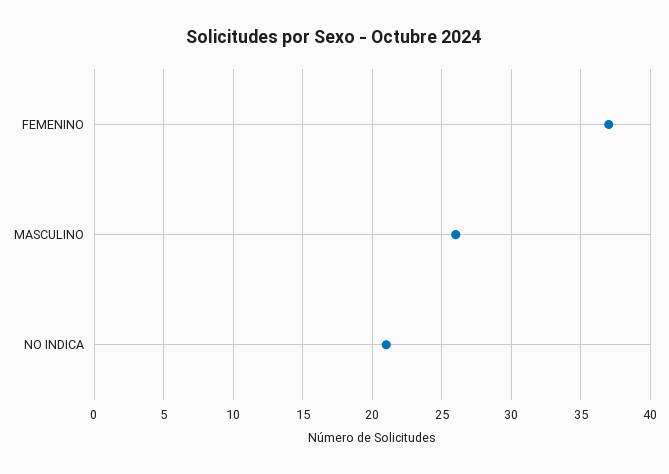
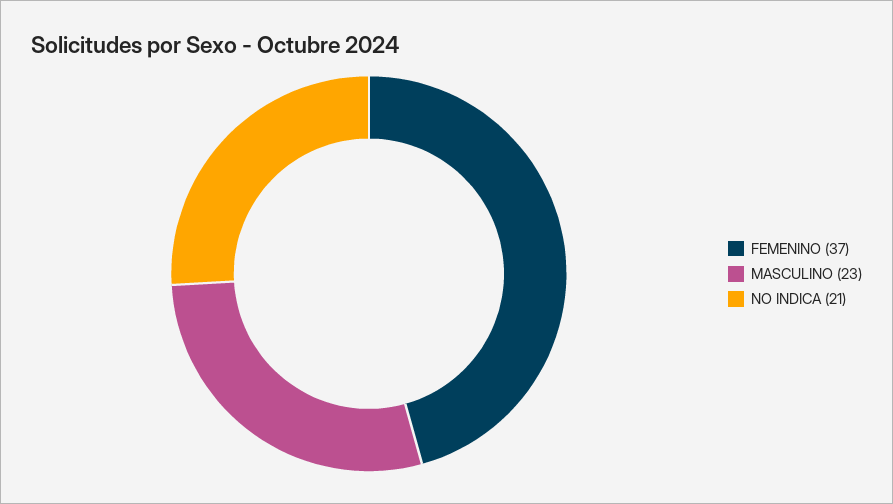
  {
    "FEMENINO": 37,
-   "MASCULINO": 26,
+   "MASCULINO": 23,
    "NO INDICA": 21
  }

